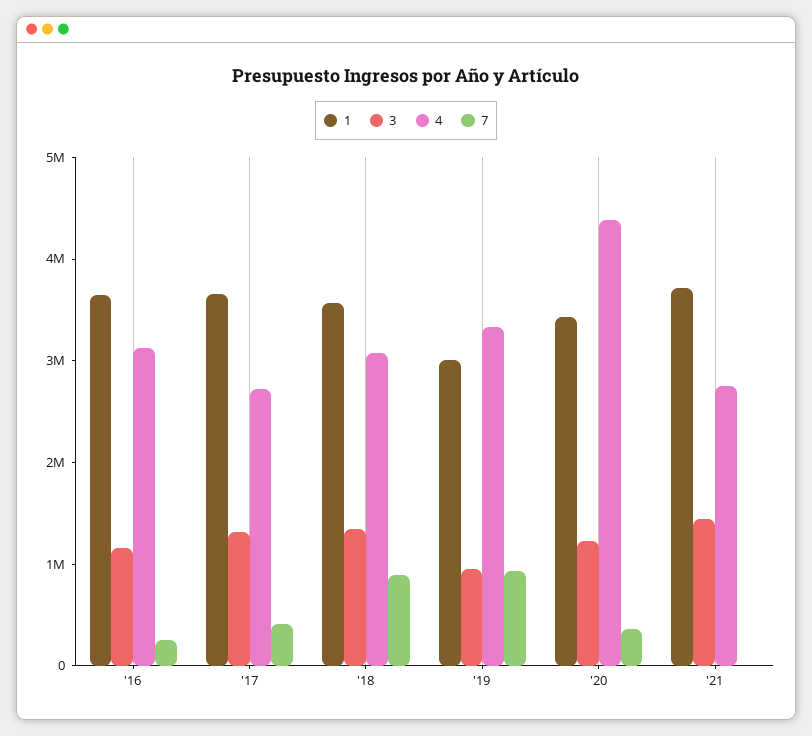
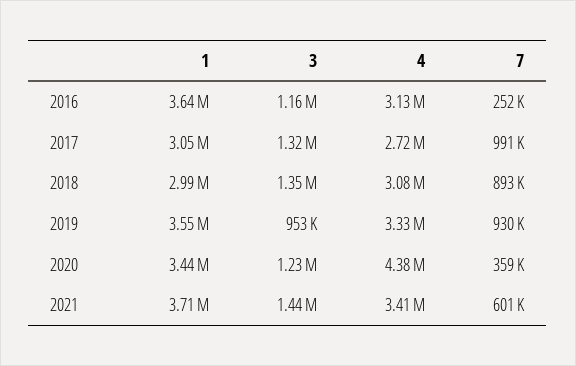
  {
    "1": {
      "'16": 3640000,
-     "'17": 3600000,
+     "'17": 3050000,
-     "'18": 3600000,
+     "'18": 2990000,
-     "'19": 3000000,
+     "'19": 3550000,
      "'20": 3440000,
      "'21": 3710000
    },
    "3": {
      "'16": 1160000,
      "'17": 1320000,
      "'18": 1350000,
      "'19": 953000,
      "'20": 1230000,
      "'21": 1440000
    },
    "4": {
      "'16": 3130000,
      "'17": 2720000,
      "'18": 3080000,
      "'19": 3330000,
      "'20": 4380000,
-     "'21": 2800000
+     "'21": 3410000
    },
    "7": {
      "'16": 252000,
-     "'17": 400000,
+     "'17": 991000,
      "'18": 893000,
      "'19": 930000,
      "'20": 359000,
-     "'21": 0
+     "'21": 601000
    }
  }

